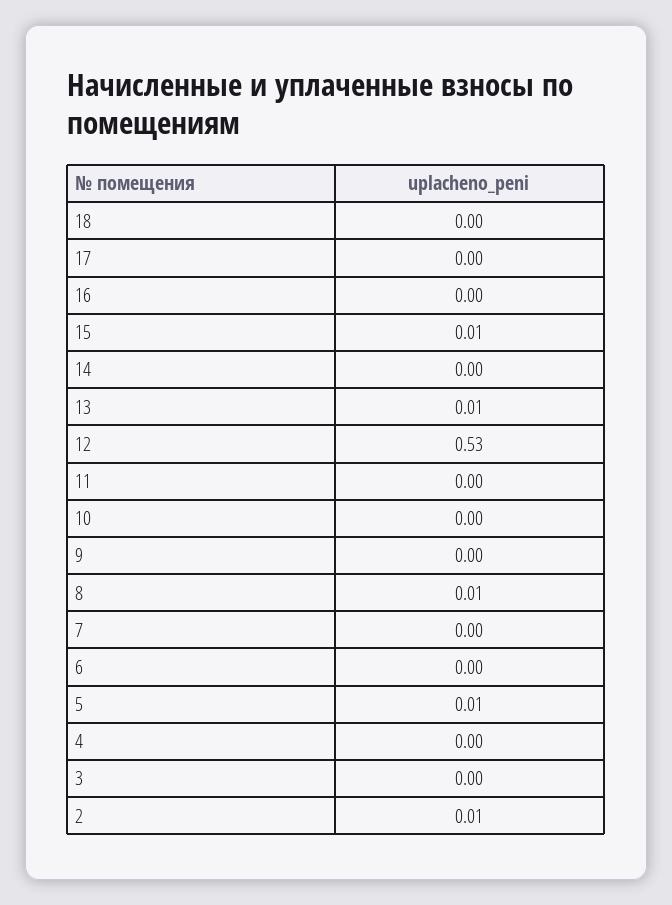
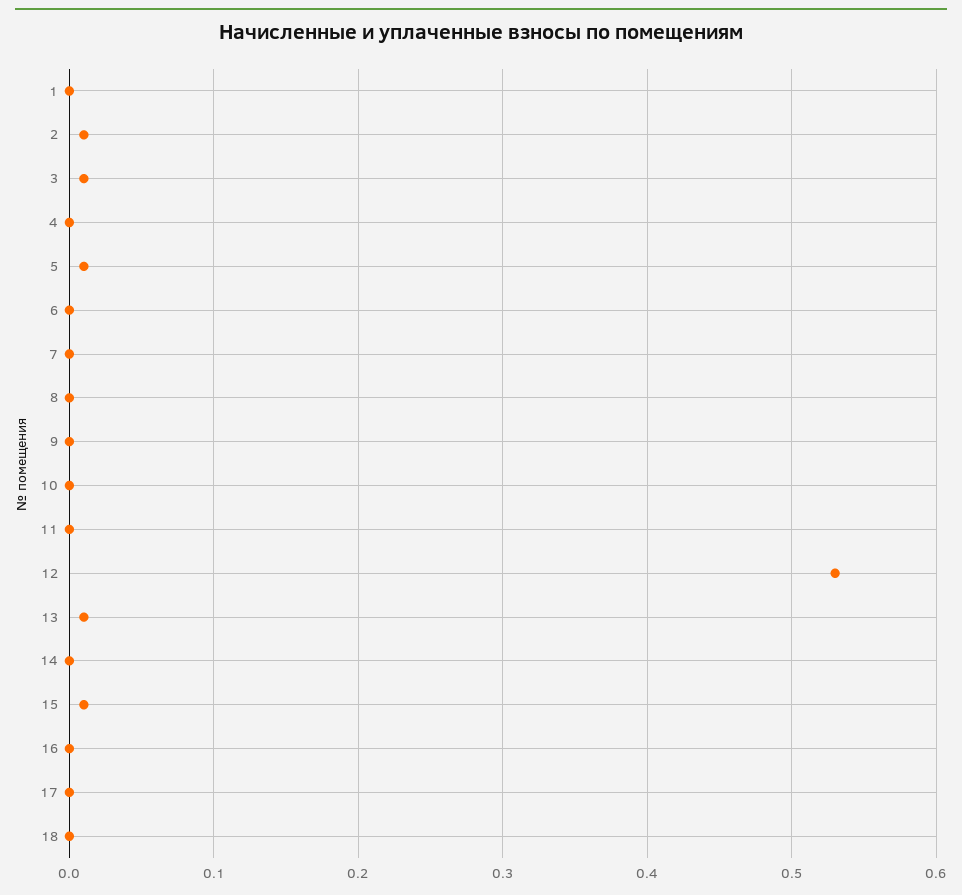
  {
    "18": 0,
    "17": 0,
    "16": 0,
    "15": 0.01,
    "14": 0,
    "13": 0.01,
    "12": 0.53,
    "11": 0,
    "10": 0,
    "9": 0,
-   "8": 0.01,
+   "8": 0,
    "7": 0,
    "6": 0,
    "5": 0.01,
    "4": 0,
-   "3": 0,
+   "3": 0.01,
-   "2": 0.01
+   "2": 0.01,
+   "1": 0
  }

